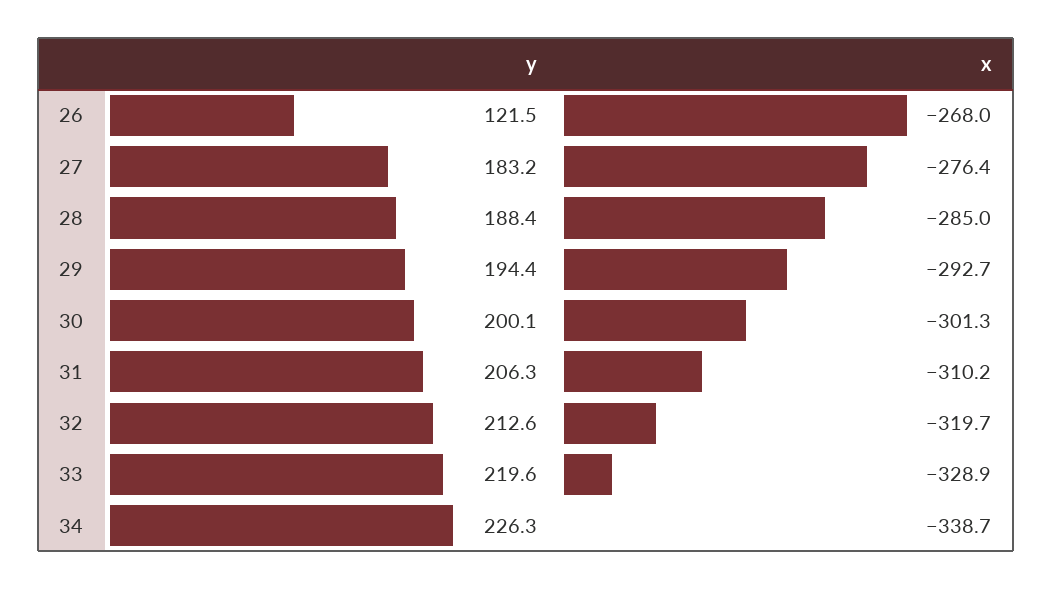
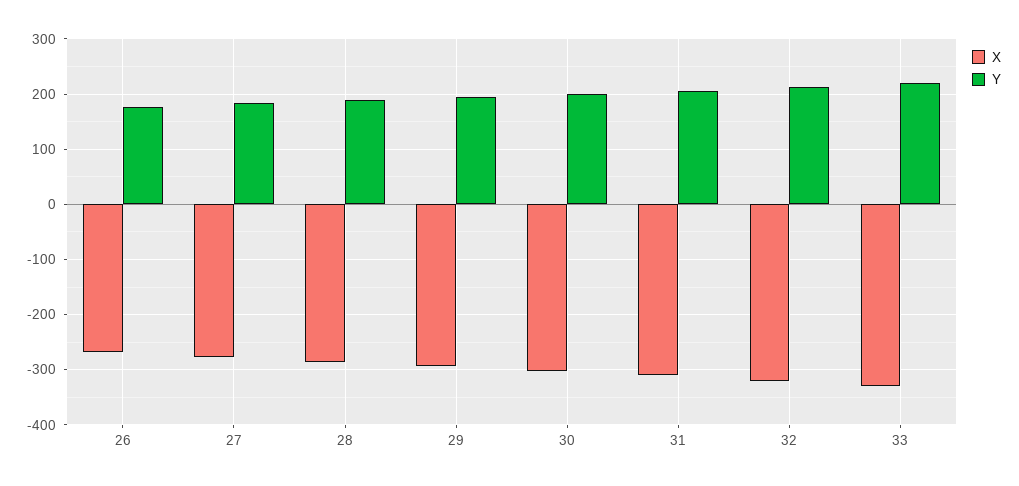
  {
    "y": {
-     "26": 121.5,
+     "26": 180,
      "27": 183.2,
      "28": 188.4,
      "29": 194.4,
      "30": 200.1,
      "31": 206.3,
      "32": 212.6,
-     "33": 219.6,
+     "33": 219.6
-     "34": 226.3
    },
    "x": {
      "26": -268,
      "27": -276.4,
      "28": -285,
      "29": -292.7,
      "30": -301.3,
      "31": -310.2,
      "32": -319.7,
-     "33": -328.9,
+     "33": -328.9
-     "34": -338.7
    }
  }

